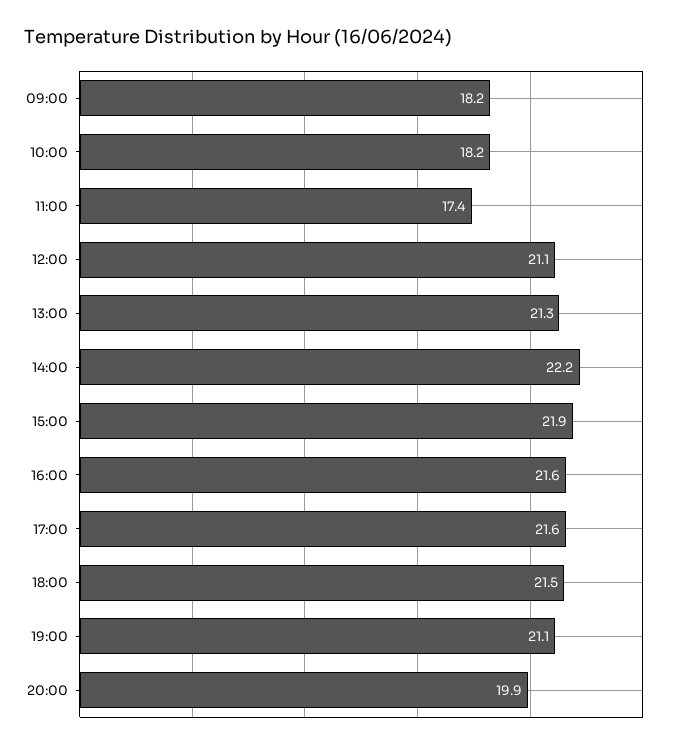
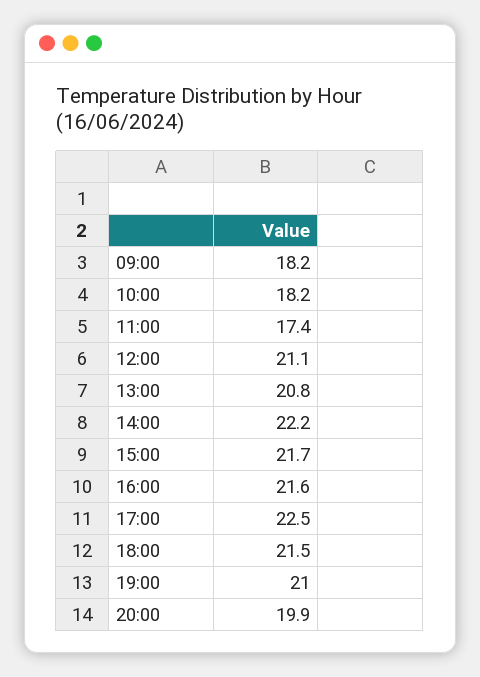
  {
    "09:00": 18.2,
    "10:00": 18.2,
    "11:00": 17.4,
    "12:00": 21.1,
-   "13:00": 21.3,
+   "13:00": 20.8,
    "14:00": 22.2,
-   "15:00": 21.9,
+   "15:00": 21.7,
    "16:00": 21.6,
-   "17:00": 21.6,
+   "17:00": 22.5,
    "18:00": 21.5,
-   "19:00": 21.1,
+   "19:00": 21,
    "20:00": 19.9
  }

